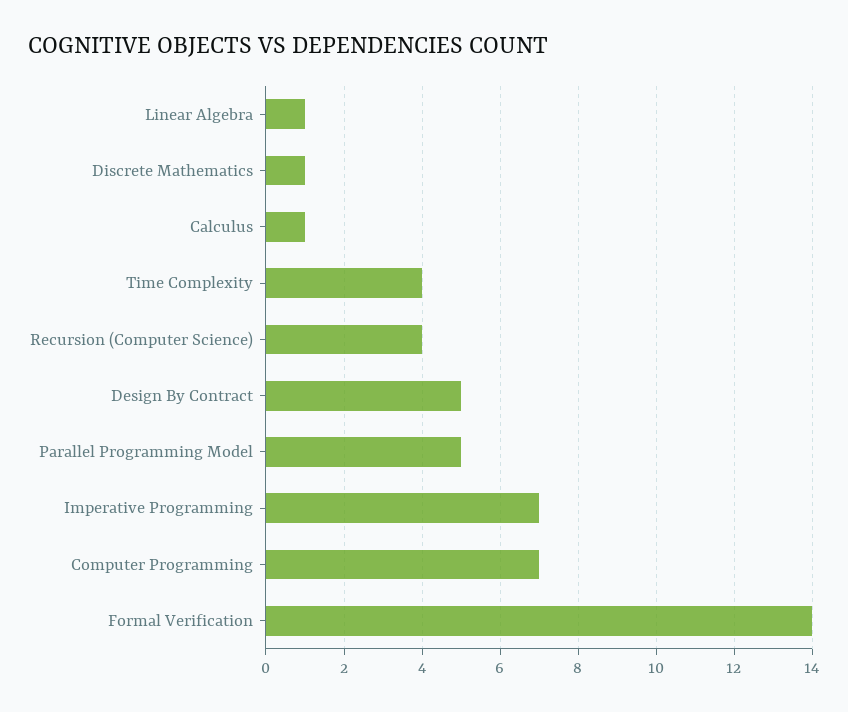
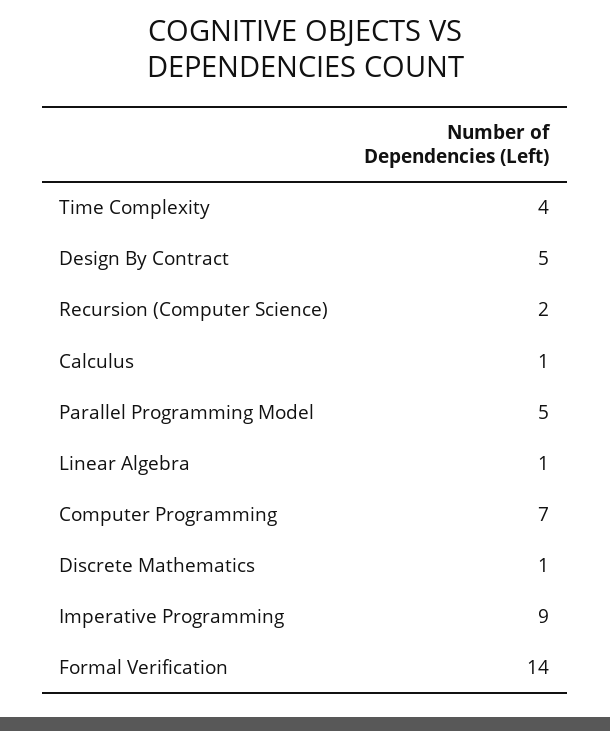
  {
    "Linear Algebra": 1,
    "Discrete Mathematics": 1,
    "Calculus": 1,
    "Time Complexity": 4,
-   "Recursion (Computer Science)": 4,
+   "Recursion (Computer Science)": 2,
    "Design By Contract": 5,
    "Parallel Programming Model": 5,
-   "Imperative Programming": 7,
+   "Imperative Programming": 9,
    "Computer Programming": 7,
    "Formal Verification": 14
  }

